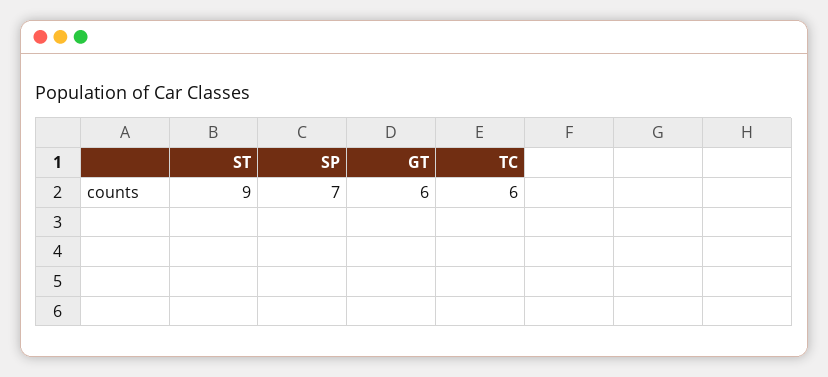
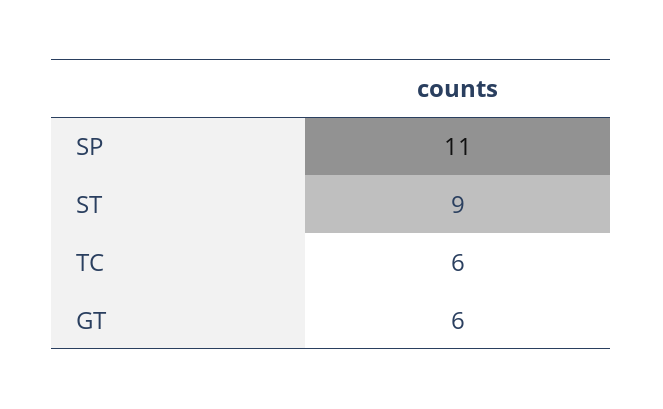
  {
    "ST": 9,
-   "SP": 7,
+   "SP": 11,
    "GT": 6,
    "TC": 6
  }

